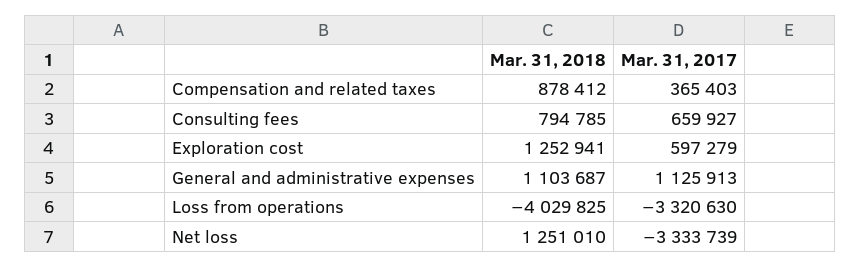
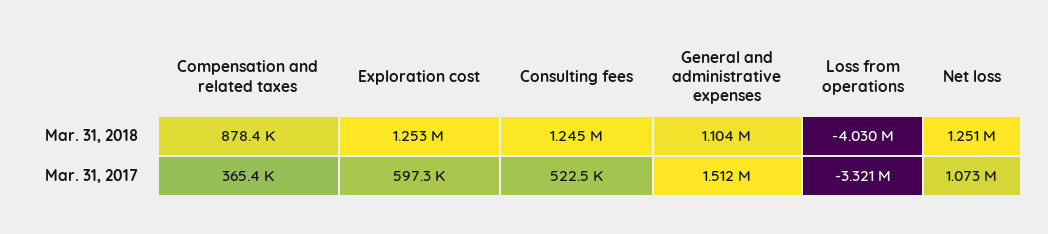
  {
    "Mar. 31, 2018": {
      "Compensation and related taxes": 878412,
-     "Consulting fees": 794785,
+     "Consulting fees": 1245000,
      "Exploration cost": 1252941,
      "General and administrative expenses": 1103687,
      "Loss from operations": -4029825,
      "Net loss": 1251010
    },
    "Mar. 31, 2017": {
      "Compensation and related taxes": 365403,
-     "Consulting fees": 659927,
+     "Consulting fees": 522500,
      "Exploration cost": 597279,
-     "General and administrative expenses": 1125913,
+     "General and administrative expenses": 1512000,
      "Loss from operations": -3320630,
-     "Net loss": -3333739
+     "Net loss": 1073000
    }
  }

